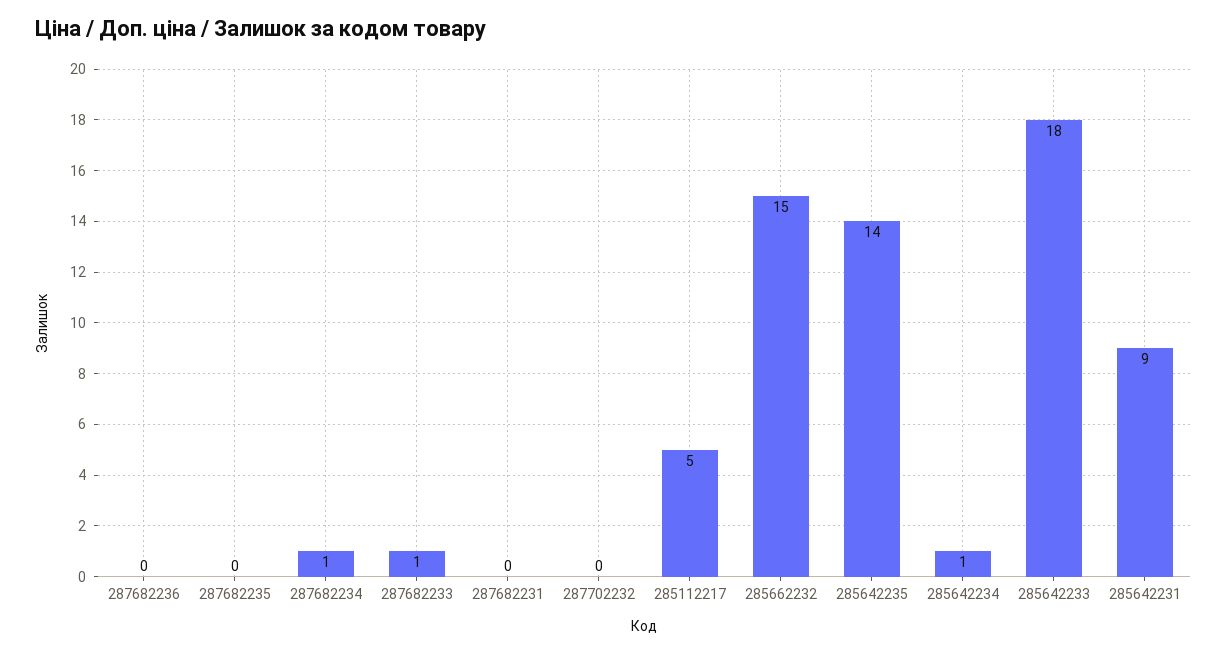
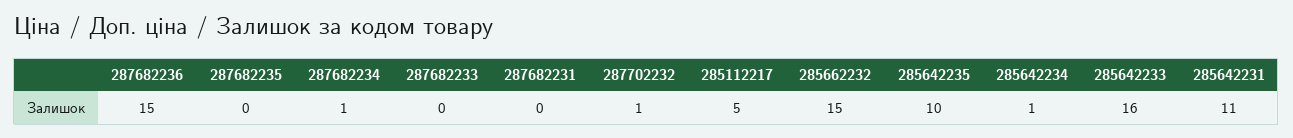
  {
-   "287682236": 0,
+   "287682236": 15,
    "287682235": 0,
    "287682234": 1,
-   "287682233": 1,
+   "287682233": 0,
    "287682231": 0,
-   "287702232": 0,
+   "287702232": 1,
    "285112217": 5,
    "285662232": 15,
-   "285642235": 14,
+   "285642235": 10,
    "285642234": 1,
-   "285642233": 18,
+   "285642233": 16,
-   "285642231": 9
+   "285642231": 11
  }

